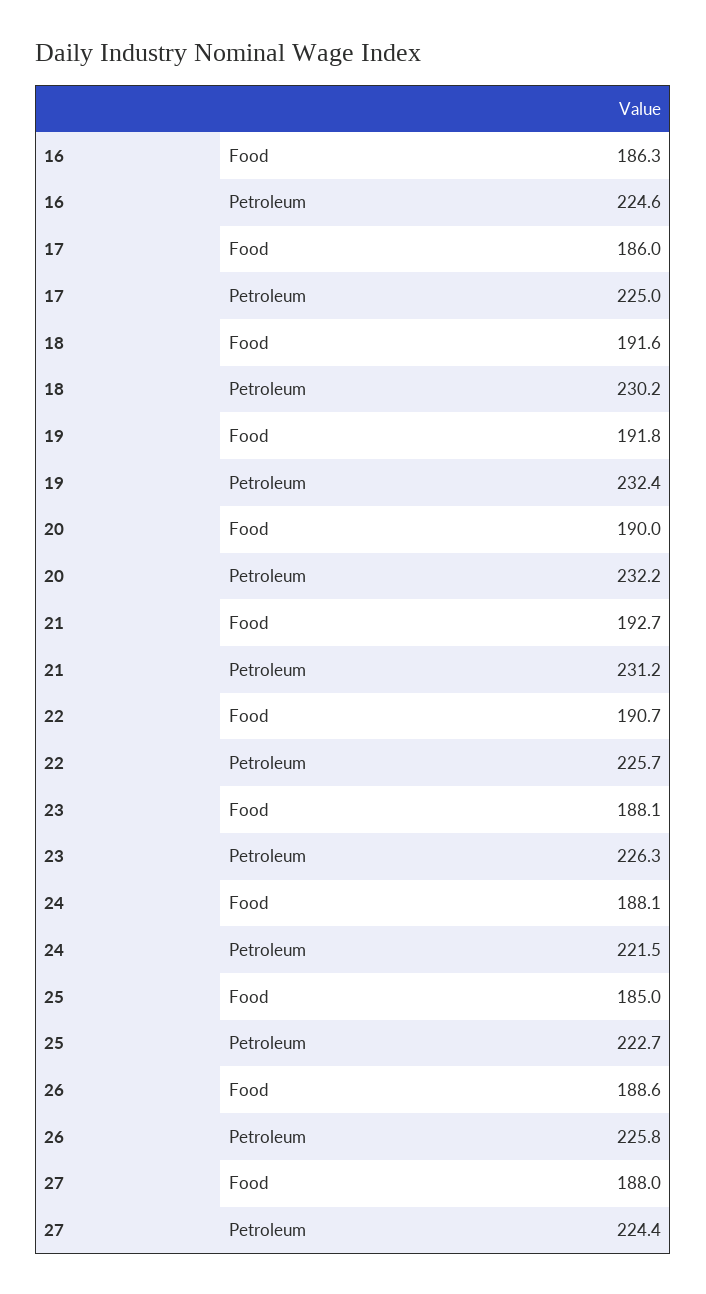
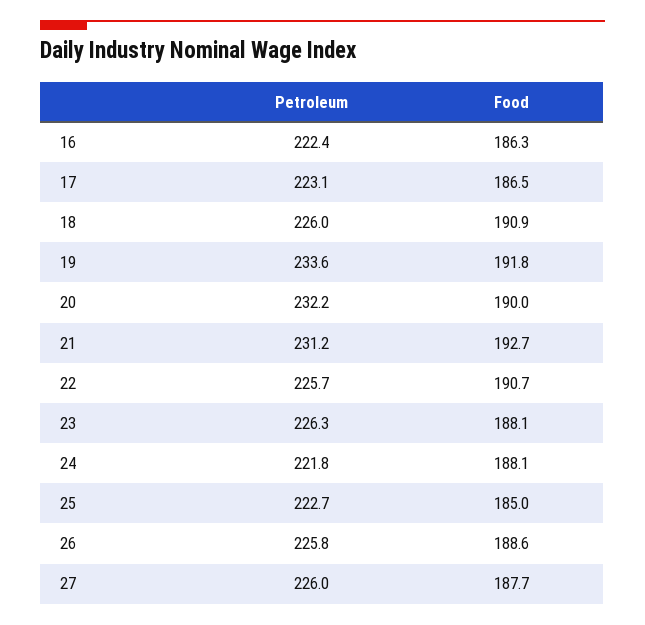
  {
    "16": {
      "Food": 186.3,
-     "Petroleum": 224.6
+     "Petroleum": 222.4
    },
    "17": {
-     "Food": 186,
+     "Food": 186.5,
-     "Petroleum": 225
+     "Petroleum": 223.1
    },
    "18": {
-     "Food": 191.6,
+     "Food": 190.9,
-     "Petroleum": 230.2
+     "Petroleum": 226
    },
    "19": {
      "Food": 191.8,
-     "Petroleum": 232.4
+     "Petroleum": 233.6
    },
    "20": {
      "Food": 190,
      "Petroleum": 232.2
    },
    "21": {
      "Food": 192.7,
      "Petroleum": 231.2
    },
    "22": {
      "Food": 190.7,
      "Petroleum": 225.7
    },
    "23": {
      "Food": 188.1,
      "Petroleum": 226.3
    },
    "24": {
      "Food": 188.1,
-     "Petroleum": 221.5
+     "Petroleum": 221.8
    },
    "25": {
      "Food": 185,
      "Petroleum": 222.7
    },
    "26": {
      "Food": 188.6,
      "Petroleum": 225.8
    },
    "27": {
-     "Food": 188,
+     "Food": 187.7,
-     "Petroleum": 224.4
+     "Petroleum": 226
    }
  }

